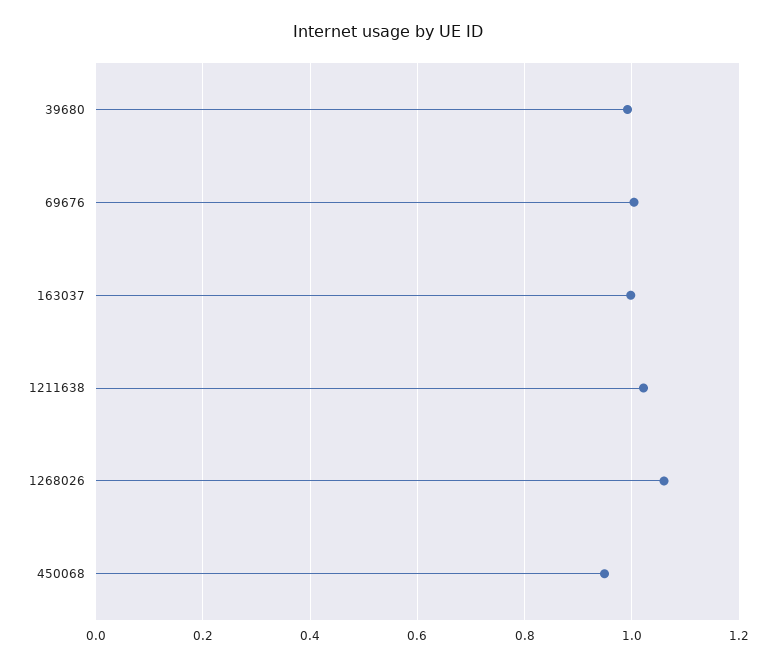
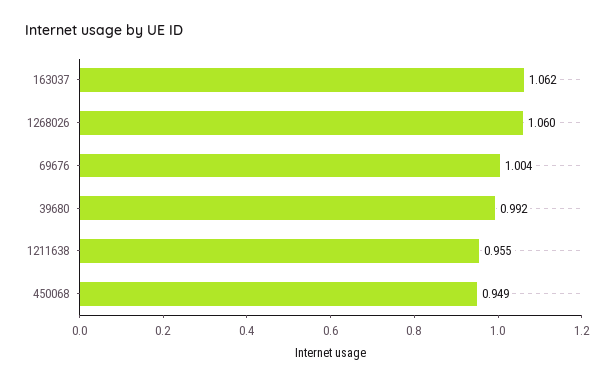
  {
    "39680": 0.992,
    "69676": 1.004,
-   "163037": 1,
+   "163037": 1.062,
-   "1211638": 1.02,
+   "1211638": 0.955,
    "1268026": 1.06,
    "450068": 0.949
  }

